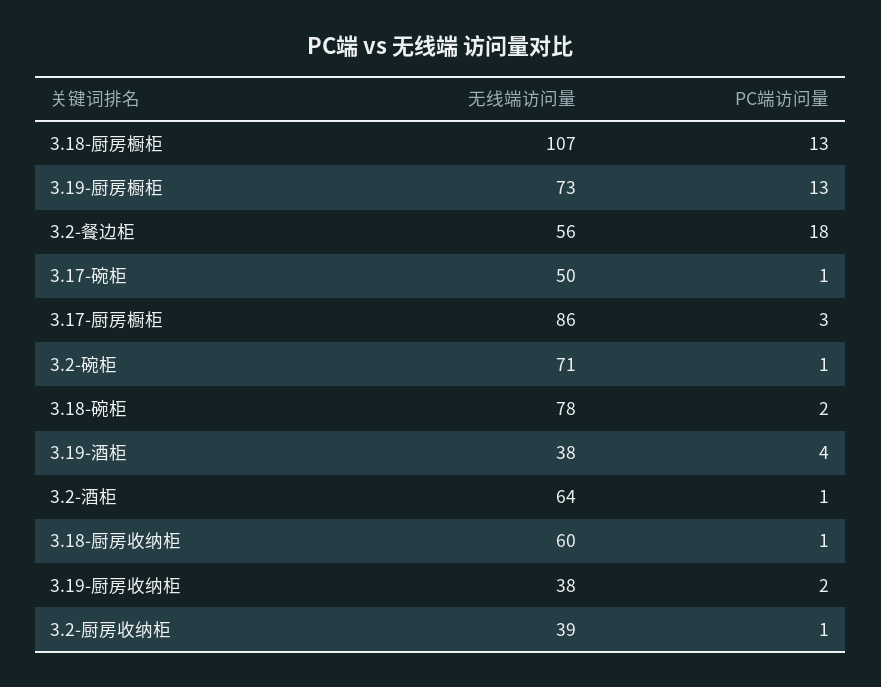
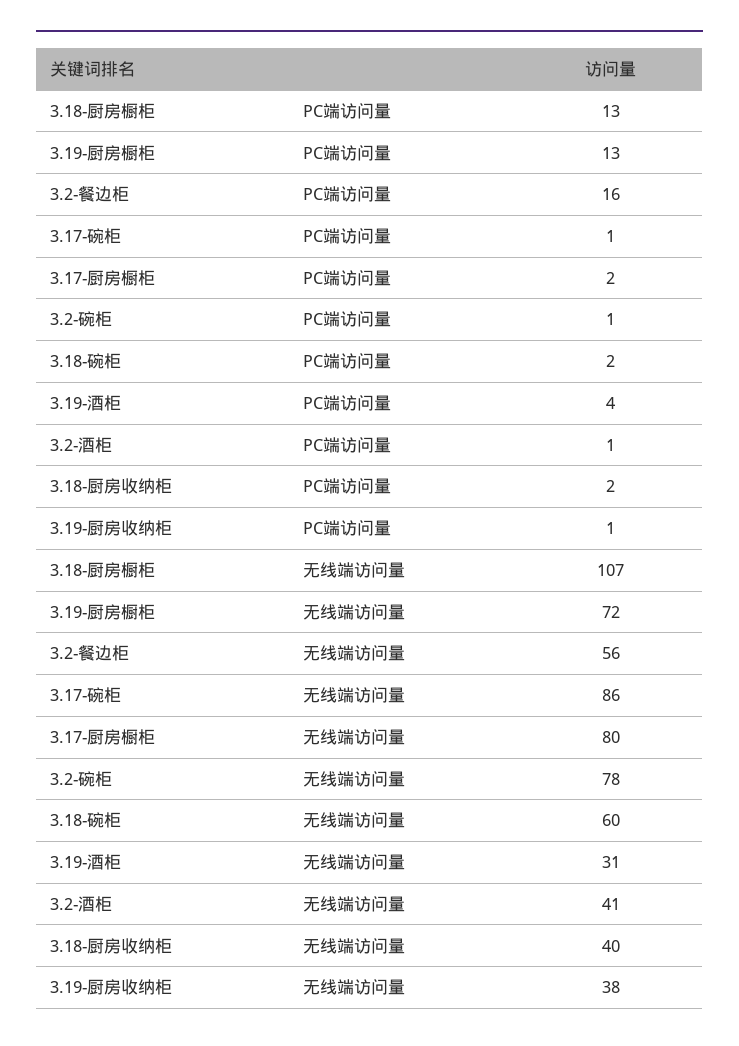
  {
    "无线端访问量": {
      "3.18-厨房橱柜": 107,
-     "3.19-厨房橱柜": 73,
+     "3.19-厨房橱柜": 72,
      "3.2-餐边柜": 56,
-     "3.17-碗柜": 50,
+     "3.17-碗柜": 86,
-     "3.17-厨房橱柜": 86,
+     "3.17-厨房橱柜": 80,
-     "3.2-碗柜": 71,
+     "3.2-碗柜": 78,
-     "3.18-碗柜": 78,
+     "3.18-碗柜": 60,
-     "3.19-酒柜": 38,
+     "3.19-酒柜": 31,
-     "3.2-酒柜": 64,
+     "3.2-酒柜": 41,
-     "3.18-厨房收纳柜": 60,
+     "3.18-厨房收纳柜": 40,
-     "3.19-厨房收纳柜": 38,
+     "3.19-厨房收纳柜": 38
-     "3.2-厨房收纳柜": 39
    },
    "PC端访问量": {
      "3.18-厨房橱柜": 13,
      "3.19-厨房橱柜": 13,
-     "3.2-餐边柜": 18,
+     "3.2-餐边柜": 16,
      "3.17-碗柜": 1,
-     "3.17-厨房橱柜": 3,
+     "3.17-厨房橱柜": 2,
      "3.2-碗柜": 1,
      "3.18-碗柜": 2,
      "3.19-酒柜": 4,
      "3.2-酒柜": 1,
-     "3.18-厨房收纳柜": 1,
+     "3.18-厨房收纳柜": 2,
-     "3.19-厨房收纳柜": 2,
+     "3.19-厨房收纳柜": 1
-     "3.2-厨房收纳柜": 1
    }
  }

